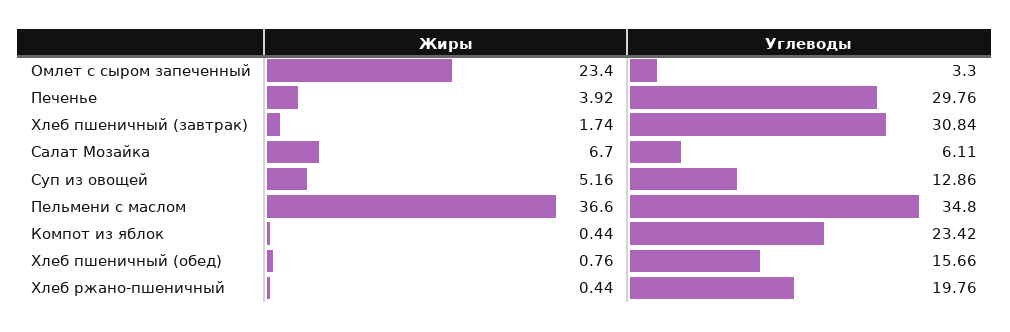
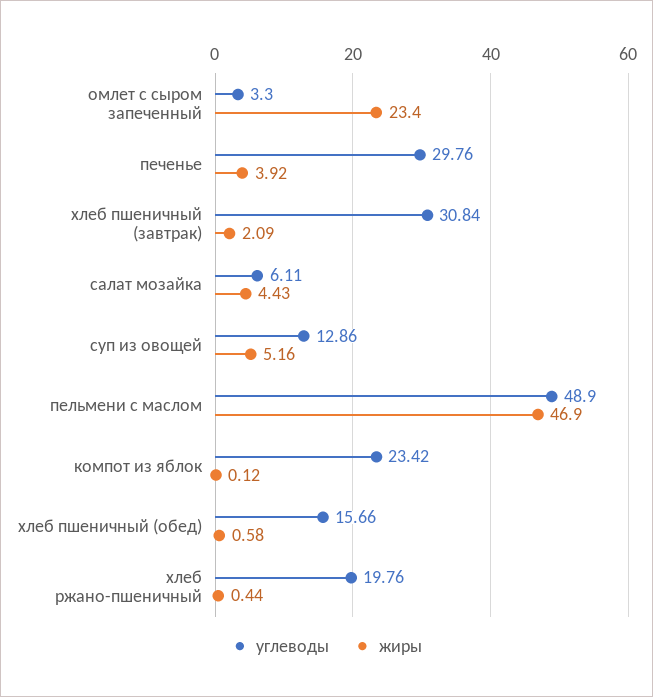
  {
    "Жиры": {
      "Омлет с сыром запеченный": 23.4,
      "Печенье": 3.92,
-     "Хлеб пшеничный (завтрак)": 1.74,
+     "Хлеб пшеничный (завтрак)": 2.09,
-     "Салат Мозайка": 6.7,
+     "Салат Мозайка": 4.43,
      "Суп из овощей": 5.16,
-     "Пельмени с маслом": 36.6,
+     "Пельмени с маслом": 46.9,
-     "Компот из яблок": 0.44,
+     "Компот из яблок": 0.12,
-     "Хлеб пшеничный (обед)": 0.76,
+     "Хлеб пшеничный (обед)": 0.58,
      "Хлеб ржано-пшеничный": 0.44
    },
    "Углеводы": {
      "Омлет с сыром запеченный": 3.3,
      "Печенье": 29.76,
      "Хлеб пшеничный (завтрак)": 30.84,
      "Салат Мозайка": 6.11,
      "Суп из овощей": 12.86,
-     "Пельмени с маслом": 34.8,
+     "Пельмени с маслом": 48.9,
      "Компот из яблок": 23.42,
      "Хлеб пшеничный (обед)": 15.66,
      "Хлеб ржано-пшеничный": 19.76
    }
  }

